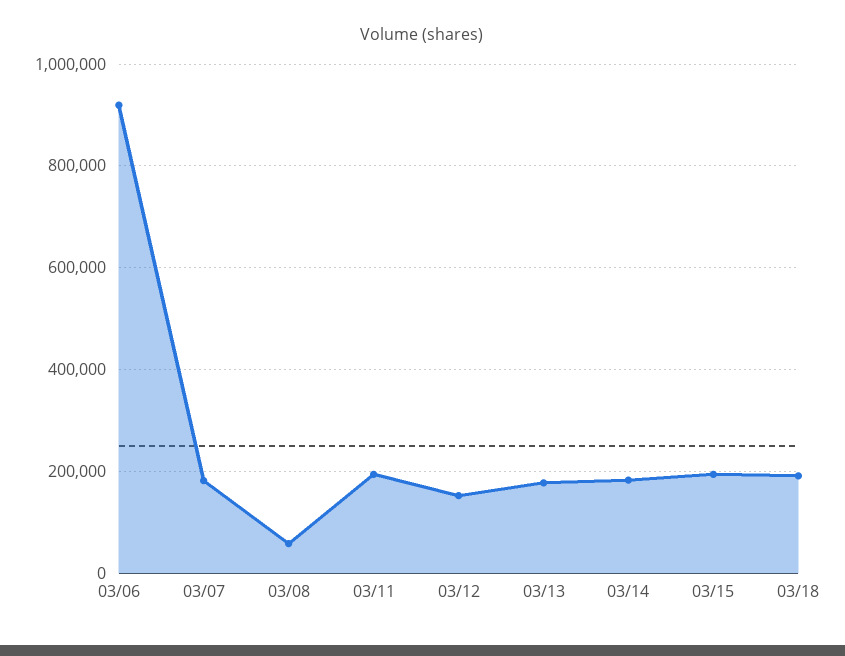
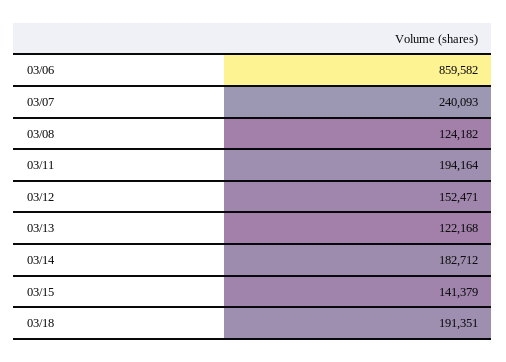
  {
-   "03/06": 920000,
+   "03/06": 859582,
-   "03/07": 180000,
+   "03/07": 240093,
-   "03/08": 60000,
+   "03/08": 124182,
    "03/11": 194164,
    "03/12": 152471,
-   "03/13": 180000,
+   "03/13": 122168,
    "03/14": 182712,
-   "03/15": 200000,
+   "03/15": 141379,
    "03/18": 191351
  }

